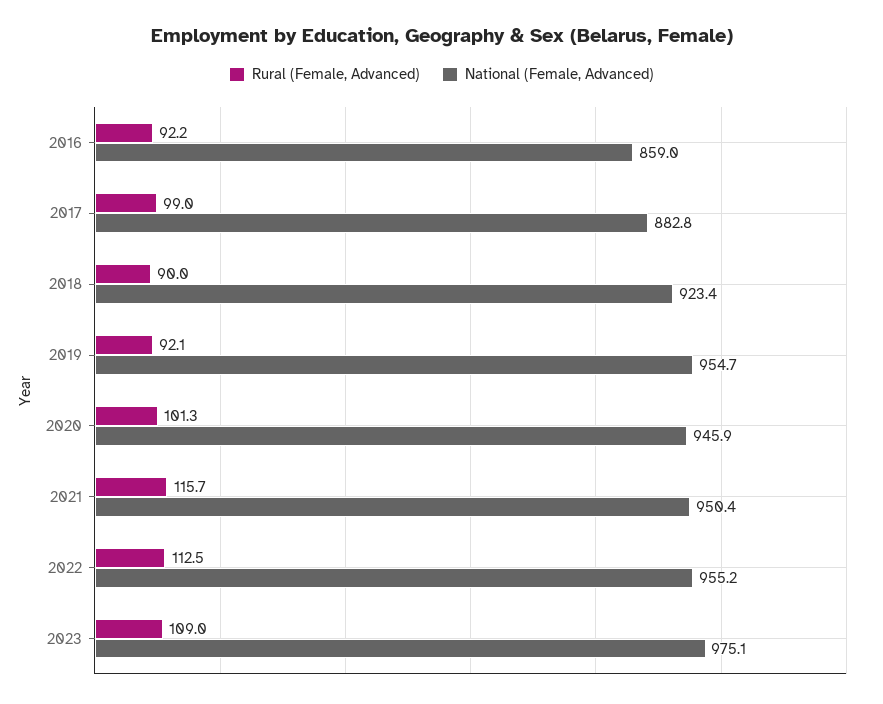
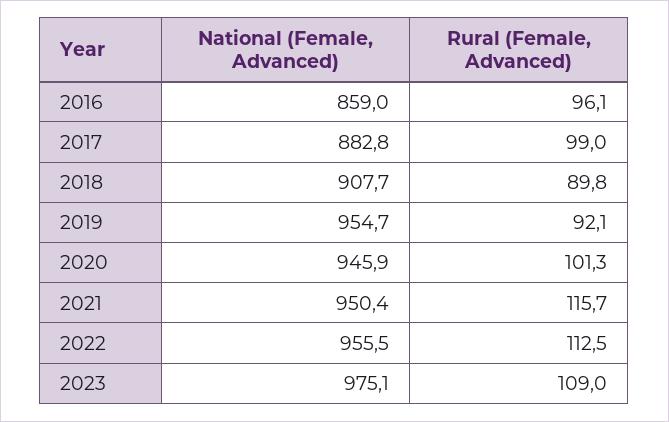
  {
    "Rural (Female, Advanced)": {
-     "2016": 92.2,
+     "2016": 96.1,
      "2017": 99,
-     "2018": 90,
+     "2018": 89.8,
      "2019": 92.1,
      "2020": 101.3,
      "2021": 115.7,
      "2022": 112.5,
      "2023": 109
    },
    "National (Female, Advanced)": {
      "2016": 859,
      "2017": 882.8,
-     "2018": 923.4,
+     "2018": 907.7,
      "2019": 954.7,
      "2020": 945.9,
      "2021": 950.4,
-     "2022": 955.2,
+     "2022": 955.5,
      "2023": 975.1
    }
  }

